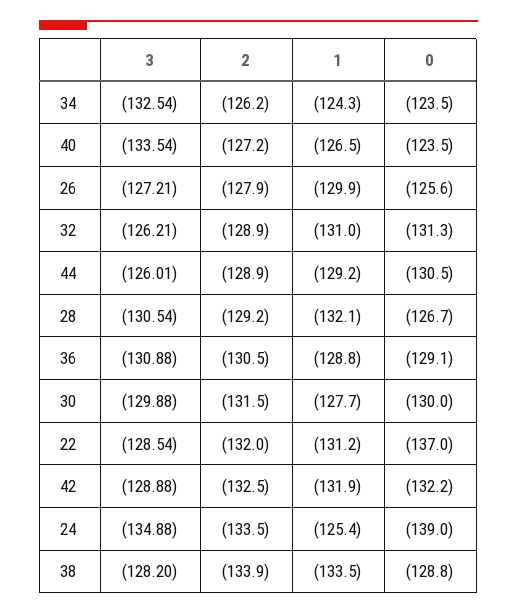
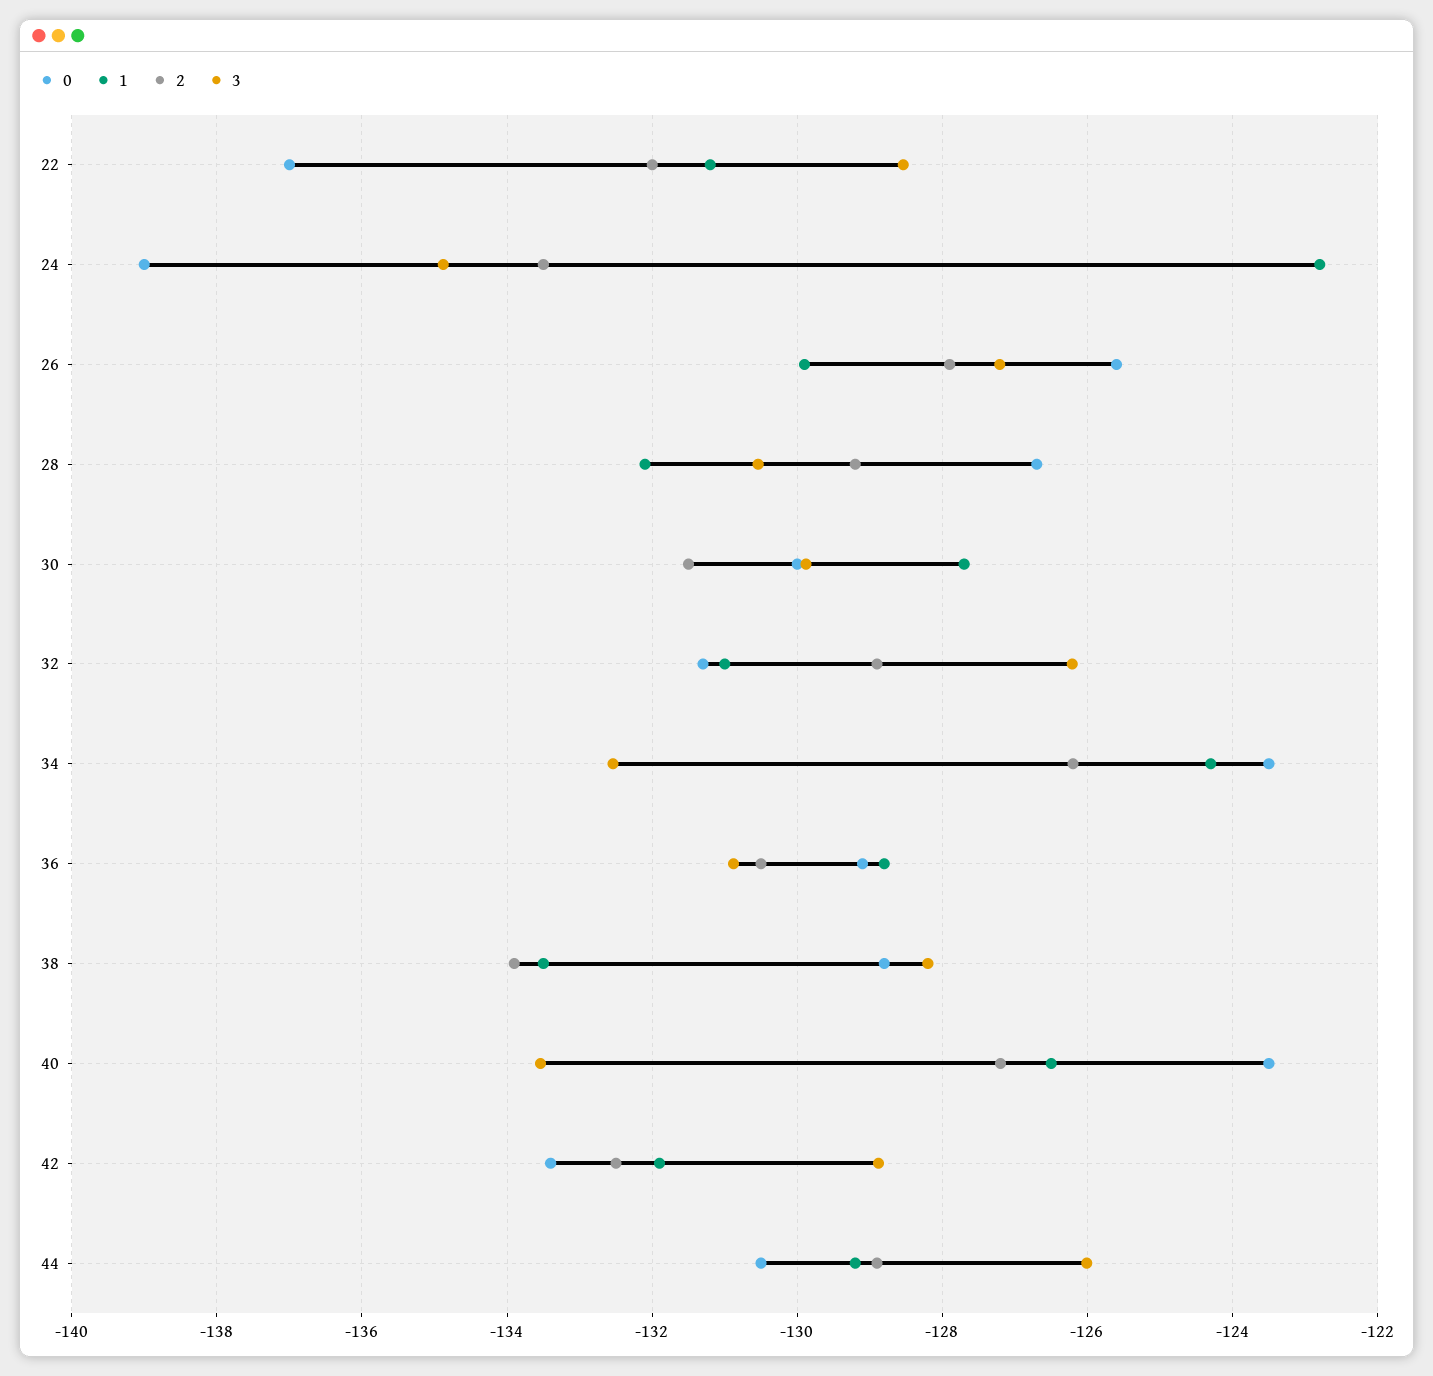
  {
    "3": {
      "34": -132.54,
      "40": -133.54,
      "26": -127.21,
      "32": -126.21,
      "44": -126.01,
      "28": -130.54,
      "36": -130.88,
      "30": -129.88,
      "22": -128.54,
      "42": -128.88,
      "24": -134.88,
      "38": -128.2
    },
    "2": {
      "34": -126.2,
      "40": -127.2,
      "26": -127.9,
      "32": -128.9,
      "44": -128.9,
      "28": -129.2,
      "36": -130.5,
      "30": -131.5,
      "22": -132,
      "42": -132.5,
      "24": -133.5,
      "38": -133.9
    },
    "1": {
      "34": -124.3,
      "40": -126.5,
      "26": -129.9,
      "32": -131,
      "44": -129.2,
      "28": -132.1,
      "36": -128.8,
      "30": -127.7,
      "22": -131.2,
      "42": -131.9,
-     "24": -125.4,
+     "24": -122.8,
      "38": -133.5
    },
    "0": {
      "34": -123.5,
      "40": -123.5,
      "26": -125.6,
      "32": -131.3,
      "44": -130.5,
      "28": -126.7,
      "36": -129.1,
      "30": -130,
      "22": -137,
-     "42": -132.2,
+     "42": -133.4,
      "24": -139,
      "38": -128.8
    }
  }

